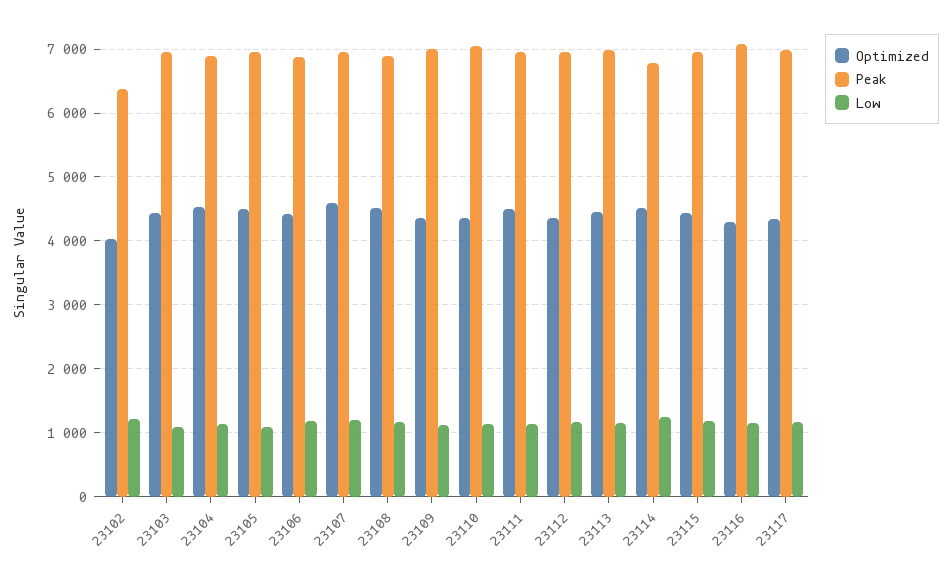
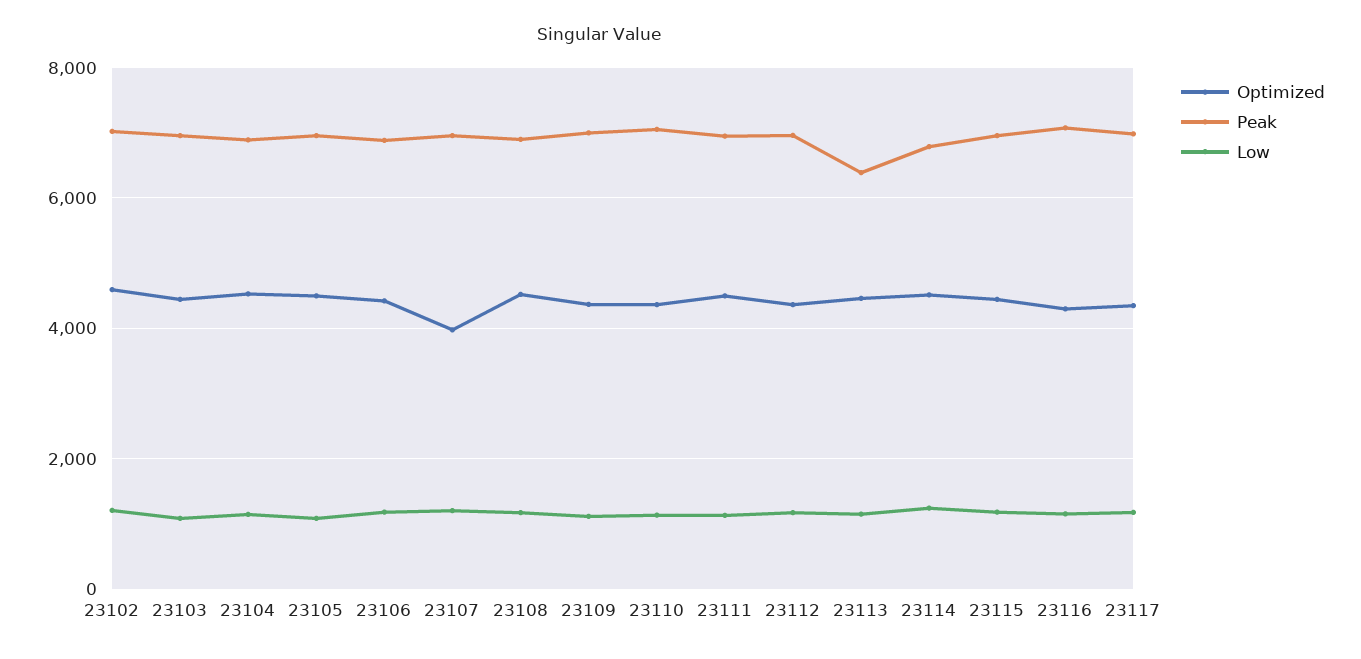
  {
    "Optimized": {
-     "23102": 4000,
+     "23102": 4600,
      "23103": 4400,
      "23104": 4500,
      "23105": 4500,
      "23106": 4400,
-     "23107": 4600,
+     "23107": 4000,
      "23108": 4500,
      "23109": 4400,
      "23110": 4400,
      "23111": 4500,
      "23112": 4400,
      "23113": 4500,
      "23114": 4500,
      "23115": 4400,
      "23116": 4300,
      "23117": 4300
    },
    "Peak": {
-     "23102": 6400,
+     "23102": 7000,
      "23103": 7000,
      "23104": 6900,
      "23105": 7000,
      "23106": 6900,
      "23107": 7000,
      "23108": 6900,
      "23109": 7000,
      "23110": 7100,
      "23111": 6900,
      "23112": 7000,
-     "23113": 7000,
+     "23113": 6400,
      "23114": 6800,
      "23115": 7000,
      "23116": 7100,
      "23117": 7000
    },
    "Low": {
      "23102": 1200,
      "23103": 1100,
      "23104": 1100,
      "23105": 1100,
      "23106": 1200,
      "23107": 1200,
      "23108": 1200,
      "23109": 1100,
      "23110": 1100,
      "23111": 1100,
      "23112": 1200,
      "23113": 1100,
      "23114": 1200,
      "23115": 1200,
      "23116": 1200,
      "23117": 1200
    }
  }

